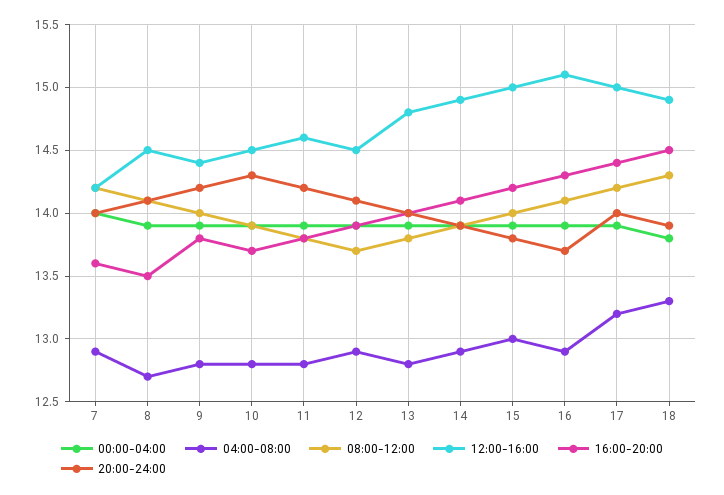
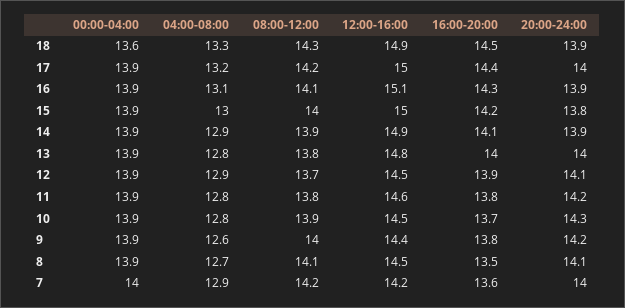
  {
    "00:00-04:00": {
      "7": 14,
      "8": 13.9,
      "9": 13.9,
      "10": 13.9,
      "11": 13.9,
      "12": 13.9,
      "13": 13.9,
      "14": 13.9,
      "15": 13.9,
      "16": 13.9,
      "17": 13.9,
-     "18": 13.8
+     "18": 13.6
    },
    "04:00-08:00": {
      "7": 12.9,
      "8": 12.7,
-     "9": 12.8,
+     "9": 12.6,
      "10": 12.8,
      "11": 12.8,
      "12": 12.9,
      "13": 12.8,
      "14": 12.9,
      "15": 13,
-     "16": 12.9,
+     "16": 13.1,
      "17": 13.2,
      "18": 13.3
    },
    "08:00-12:00": {
      "7": 14.2,
      "8": 14.1,
      "9": 14,
      "10": 13.9,
      "11": 13.8,
      "12": 13.7,
      "13": 13.8,
      "14": 13.9,
      "15": 14,
      "16": 14.1,
      "17": 14.2,
      "18": 14.3
    },
    "12:00-16:00": {
      "7": 14.2,
      "8": 14.5,
      "9": 14.4,
      "10": 14.5,
      "11": 14.6,
      "12": 14.5,
      "13": 14.8,
      "14": 14.9,
      "15": 15,
      "16": 15.1,
      "17": 15,
      "18": 14.9
    },
    "16:00-20:00": {
      "7": 13.6,
      "8": 13.5,
      "9": 13.8,
      "10": 13.7,
      "11": 13.8,
      "12": 13.9,
      "13": 14,
      "14": 14.1,
      "15": 14.2,
      "16": 14.3,
      "17": 14.4,
      "18": 14.5
    },
    "20:00-24:00": {
      "7": 14,
      "8": 14.1,
      "9": 14.2,
      "10": 14.3,
      "11": 14.2,
      "12": 14.1,
      "13": 14,
      "14": 13.9,
      "15": 13.8,
-     "16": 13.7,
+     "16": 13.9,
      "17": 14,
      "18": 13.9
    }
  }

